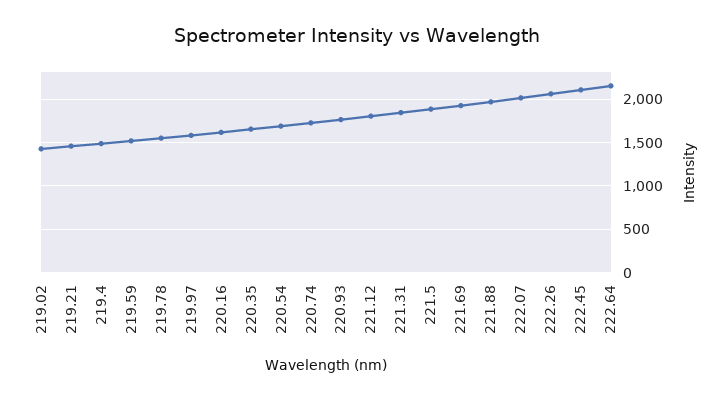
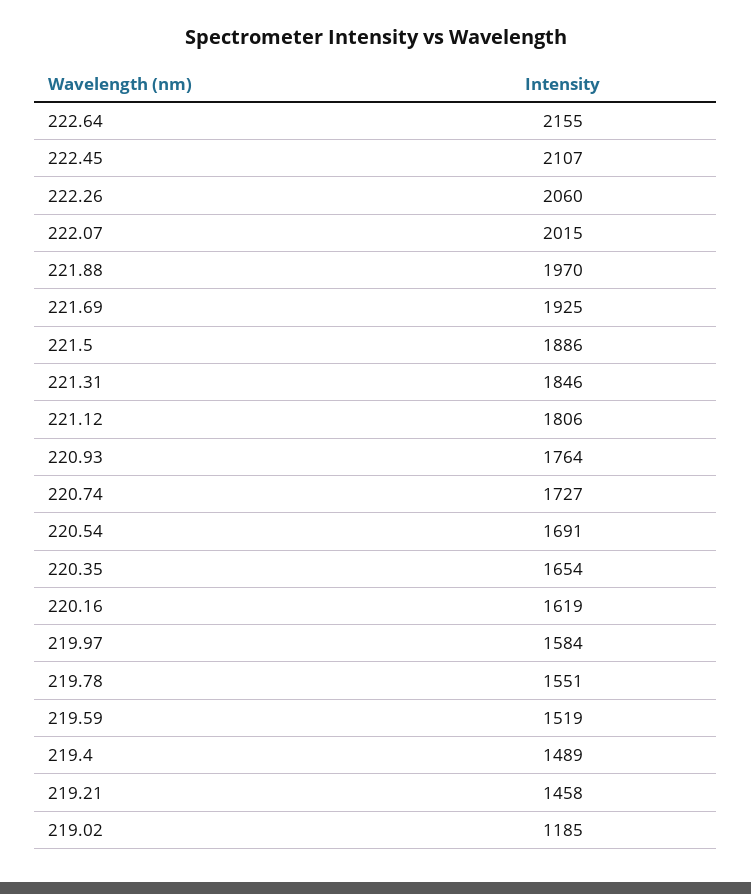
  {
-   "219.02": 1400,
+   "219.02": 1185,
    "219.21": 1458,
    "219.4": 1489,
    "219.59": 1519,
    "219.78": 1551,
    "219.97": 1584,
    "220.16": 1619,
    "220.35": 1654,
    "220.54": 1691,
    "220.74": 1727,
    "220.93": 1764,
    "221.12": 1806,
    "221.31": 1846,
    "221.5": 1886,
    "221.69": 1925,
    "221.88": 1970,
    "222.07": 2015,
    "222.26": 2060,
    "222.45": 2107,
    "222.64": 2155
  }

